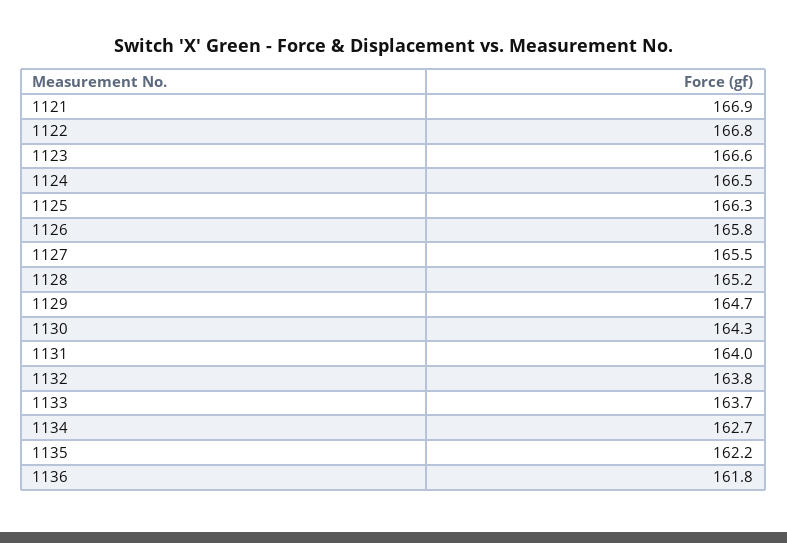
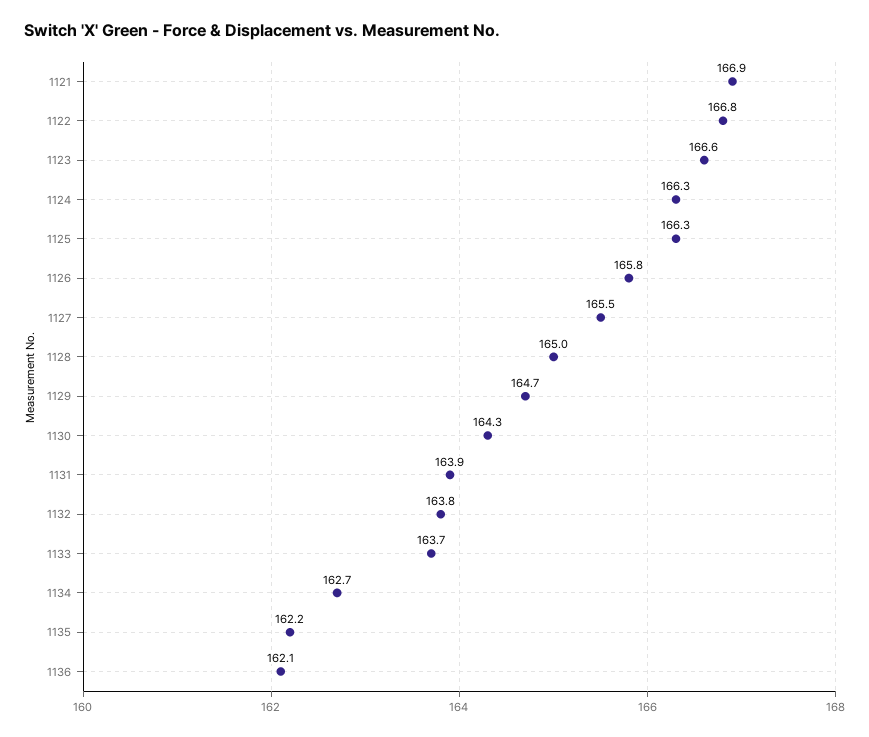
  {
    "1121": 166.9,
    "1122": 166.8,
    "1123": 166.6,
-   "1124": 166.5,
+   "1124": 166.3,
    "1125": 166.3,
    "1126": 165.8,
    "1127": 165.5,
-   "1128": 165.2,
+   "1128": 165,
    "1129": 164.7,
    "1130": 164.3,
-   "1131": 164,
+   "1131": 163.9,
    "1132": 163.8,
    "1133": 163.7,
    "1134": 162.7,
    "1135": 162.2,
-   "1136": 161.8
+   "1136": 162.1
  }

